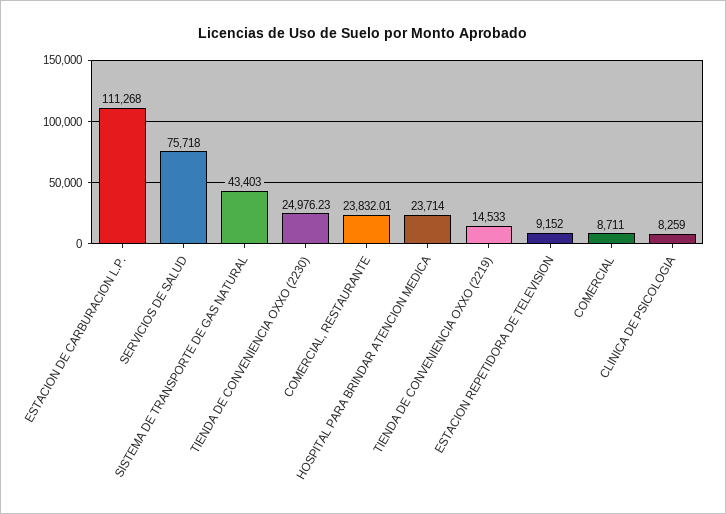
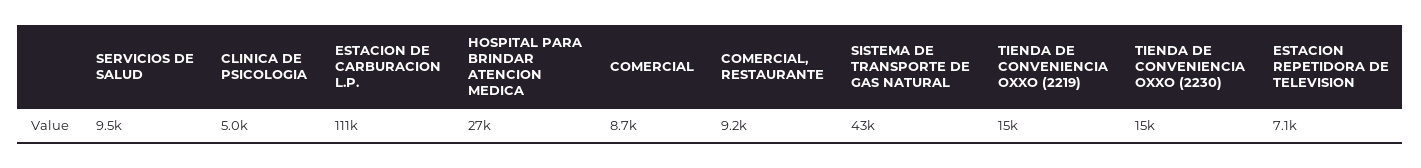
  {
    "ESTACION DE CARBURACION L.P.": 111268,
-   "SERVICIOS DE SALUD": 75718,
+   "SERVICIOS DE SALUD": 9500,
    "SISTEMA DE TRANSPORTE DE GAS NATURAL": 43403,
-   "TIENDA DE CONVENIENCIA OXXO (2230)": 24976.23,
+   "TIENDA DE CONVENIENCIA OXXO (2230)": 15000,
-   "COMERCIAL, RESTAURANTE": 23832.01,
+   "COMERCIAL, RESTAURANTE": 9200,
-   "HOSPITAL PARA BRINDAR ATENCION MEDICA": 23714,
+   "HOSPITAL PARA BRINDAR ATENCION MEDICA": 27000,
    "TIENDA DE CONVENIENCIA OXXO (2219)": 14533,
-   "ESTACION REPETIDORA DE TELEVISION": 9152,
+   "ESTACION REPETIDORA DE TELEVISION": 7100,
    "COMERCIAL": 8711,
-   "CLINICA DE PSICOLOGIA": 8259
+   "CLINICA DE PSICOLOGIA": 5000
  }

